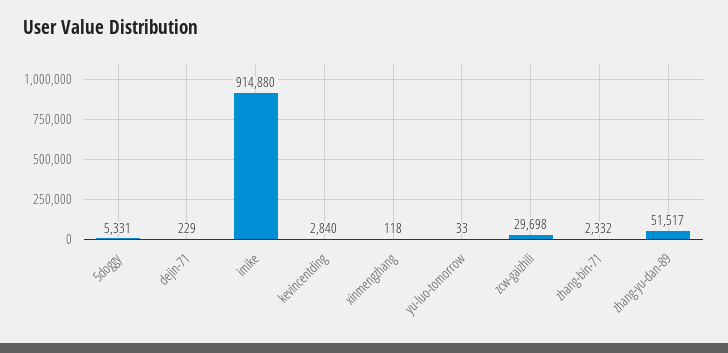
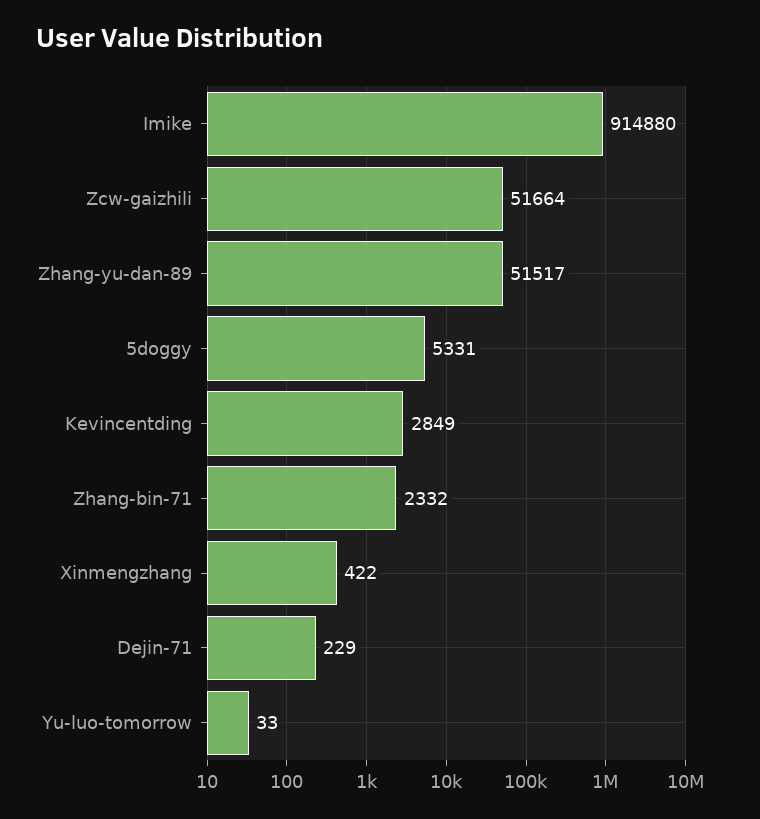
  {
    "5doggy": 5331,
    "dejin-71": 229,
    "imike": 914880,
-   "kevincentding": 2840,
+   "kevincentding": 2849,
-   "xinmengzhang": 118,
+   "xinmengzhang": 422,
    "yu-luo-tomorrow": 33,
-   "zcw-gaizhili": 29698,
+   "zcw-gaizhili": 51664,
    "zhang-bin-71": 2332,
    "zhang-yu-dan-89": 51517
  }

